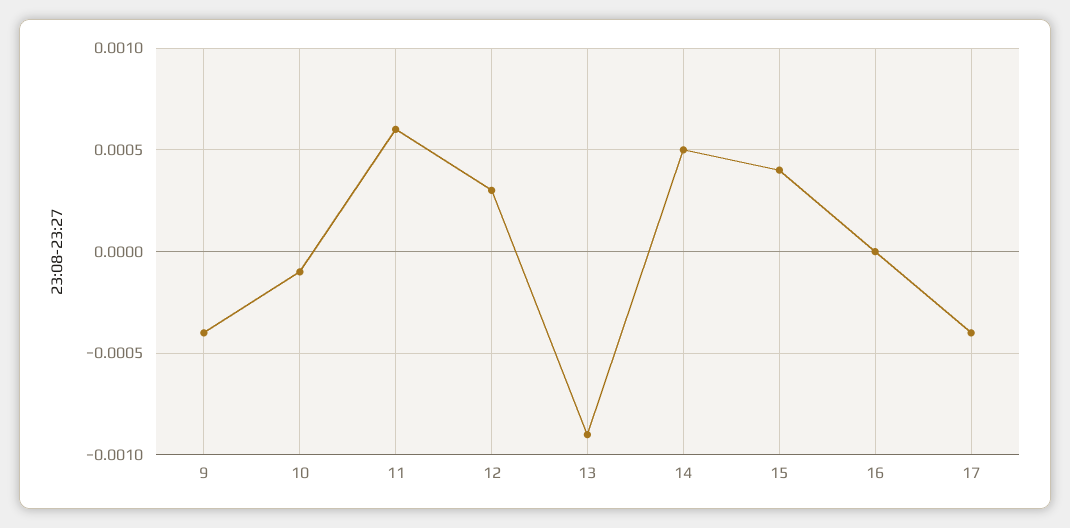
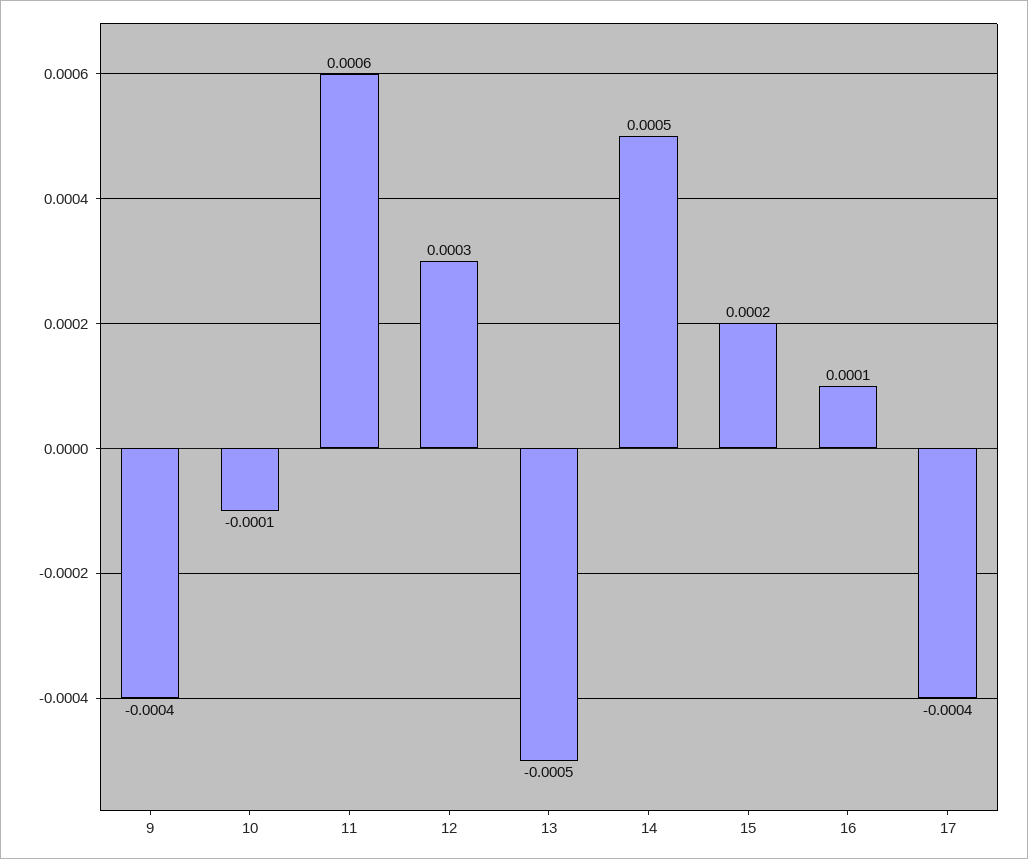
  {
    "9": -0.0004,
    "10": -0.0001,
    "11": 0.0006,
    "12": 0.0003,
-   "13": -0.0009,
+   "13": -0.0005,
    "14": 0.0005,
-   "15": 0.0004,
+   "15": 0.0002,
-   "16": 0,
+   "16": 0.0001,
    "17": -0.0004
  }

